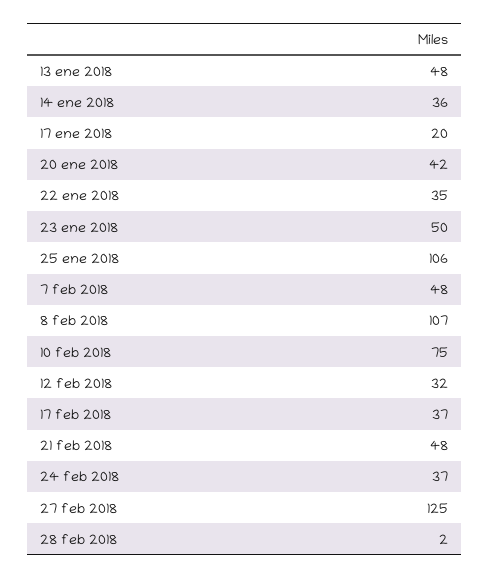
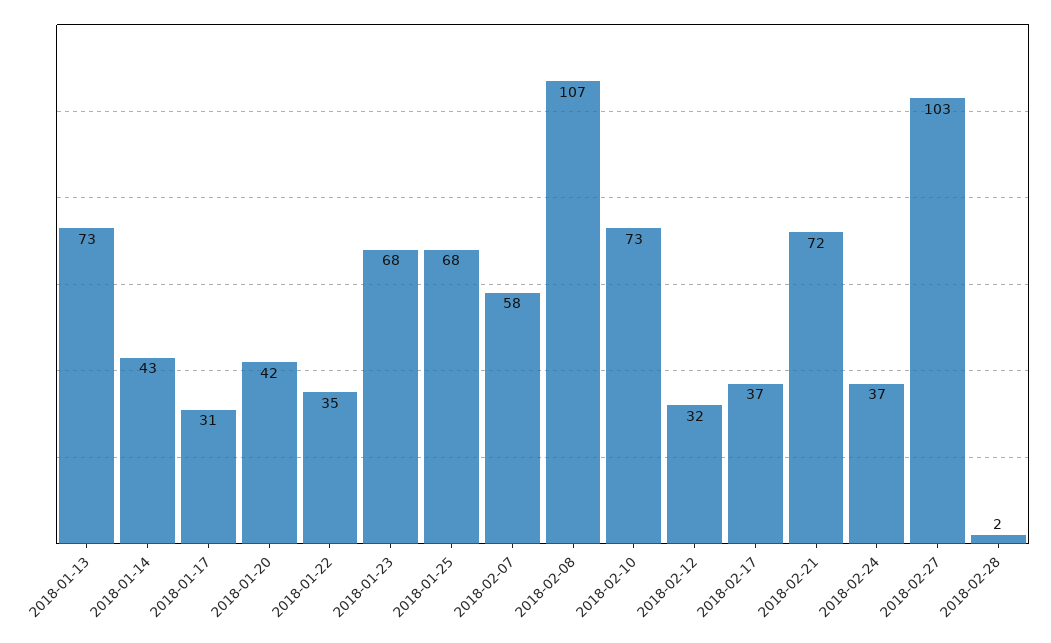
  {
-   "13 ene 2018": 48,
+   "13 ene 2018": 73,
-   "14 ene 2018": 36,
+   "14 ene 2018": 43,
-   "17 ene 2018": 20,
+   "17 ene 2018": 31,
    "20 ene 2018": 42,
    "22 ene 2018": 35,
-   "23 ene 2018": 50,
+   "23 ene 2018": 68,
-   "25 ene 2018": 106,
+   "25 ene 2018": 68,
-   "7 feb 2018": 48,
+   "7 feb 2018": 58,
    "8 feb 2018": 107,
-   "10 feb 2018": 75,
+   "10 feb 2018": 73,
    "12 feb 2018": 32,
    "17 feb 2018": 37,
-   "21 feb 2018": 48,
+   "21 feb 2018": 72,
    "24 feb 2018": 37,
-   "27 feb 2018": 125,
+   "27 feb 2018": 103,
    "28 feb 2018": 2
  }

